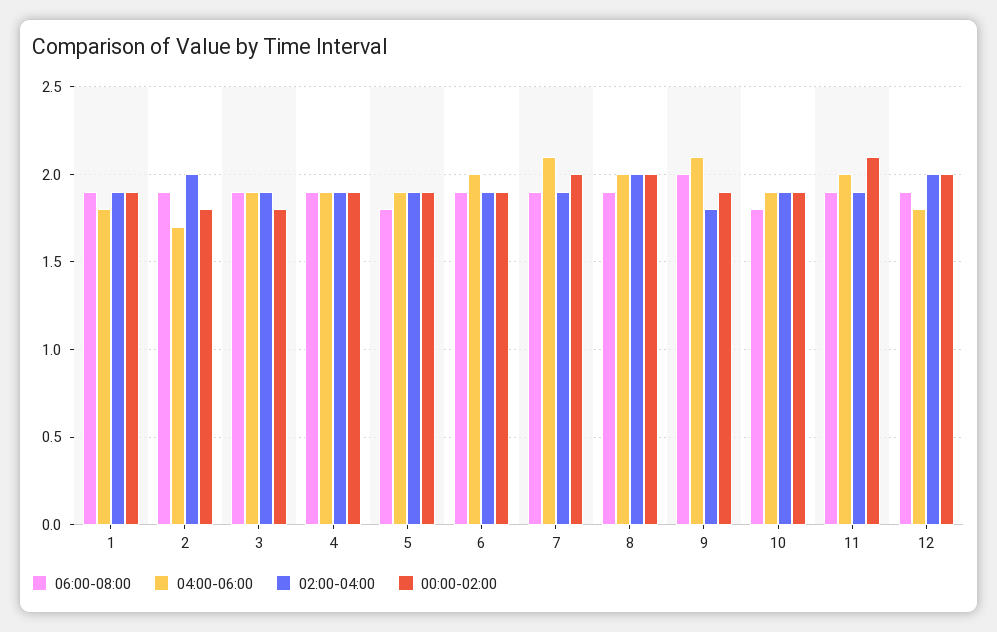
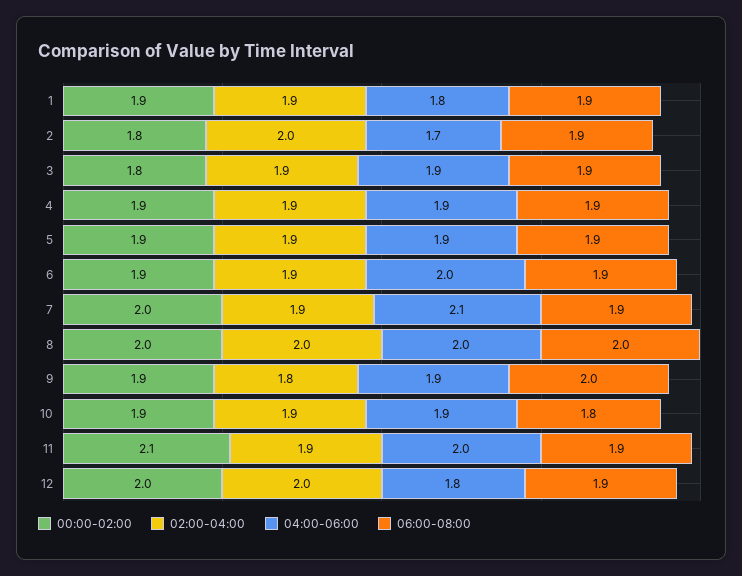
  {
    "06:00-08:00": {
      "1": 1.9,
      "2": 1.9,
      "3": 1.9,
      "4": 1.9,
-     "5": 1.8,
+     "5": 1.9,
      "6": 1.9,
      "7": 1.9,
-     "8": 1.9,
+     "8": 2,
      "9": 2,
      "10": 1.8,
      "11": 1.9,
      "12": 1.9
    },
    "04:00-06:00": {
      "1": 1.8,
      "2": 1.7,
      "3": 1.9,
      "4": 1.9,
      "5": 1.9,
      "6": 2,
      "7": 2.1,
      "8": 2,
-     "9": 2.1,
+     "9": 1.9,
      "10": 1.9,
      "11": 2,
      "12": 1.8
    },
    "02:00-04:00": {
      "1": 1.9,
      "2": 2,
      "3": 1.9,
      "4": 1.9,
      "5": 1.9,
      "6": 1.9,
      "7": 1.9,
      "8": 2,
      "9": 1.8,
      "10": 1.9,
      "11": 1.9,
      "12": 2
    },
    "00:00-02:00": {
      "1": 1.9,
      "2": 1.8,
      "3": 1.8,
      "4": 1.9,
      "5": 1.9,
      "6": 1.9,
      "7": 2,
      "8": 2,
      "9": 1.9,
      "10": 1.9,
      "11": 2.1,
      "12": 2
    }
  }

